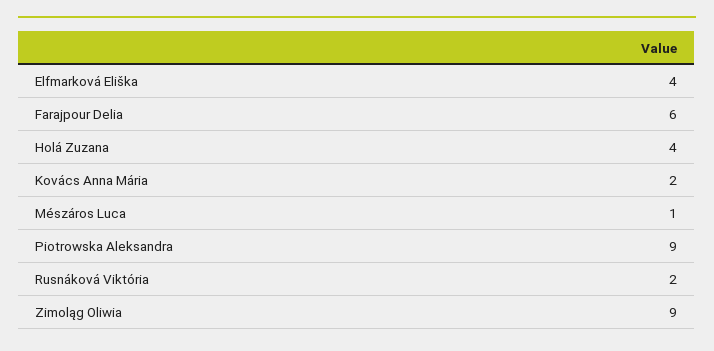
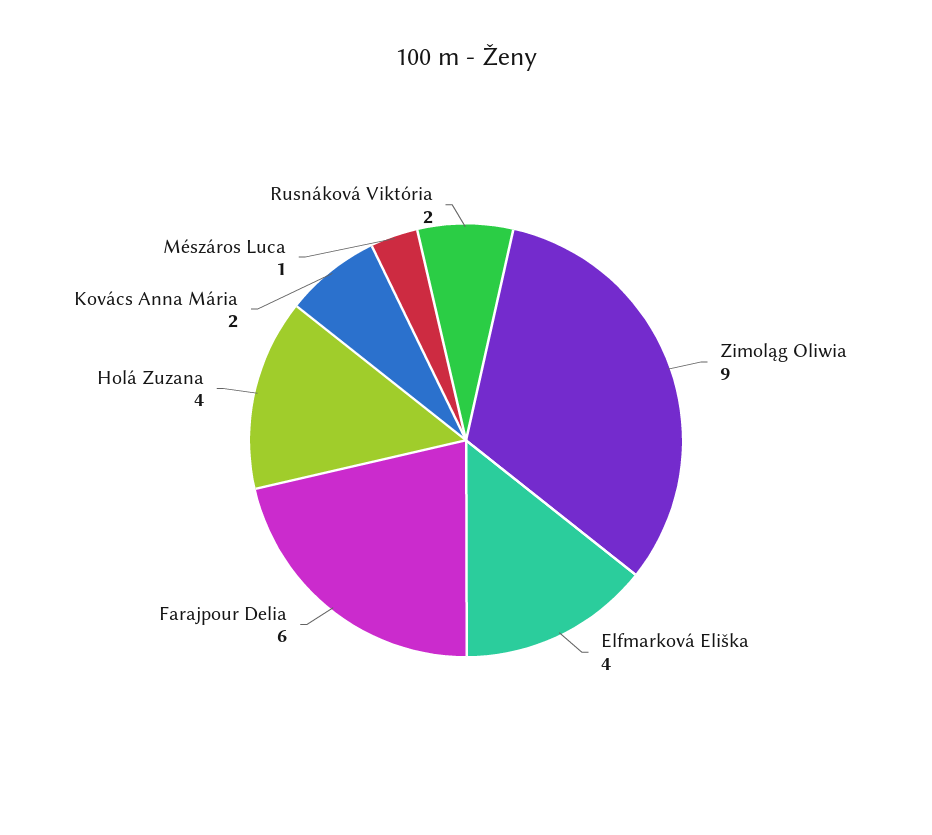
  {
    "Elfmarková Eliška": 4,
    "Farajpour Delia": 6,
    "Holá Zuzana": 4,
    "Kovács Anna Mária": 2,
    "Mészáros Luca": 1,
-   "Piotrowska Aleksandra": 9,
    "Rusnáková Viktória": 2,
    "Zimoląg Oliwia": 9
  }

